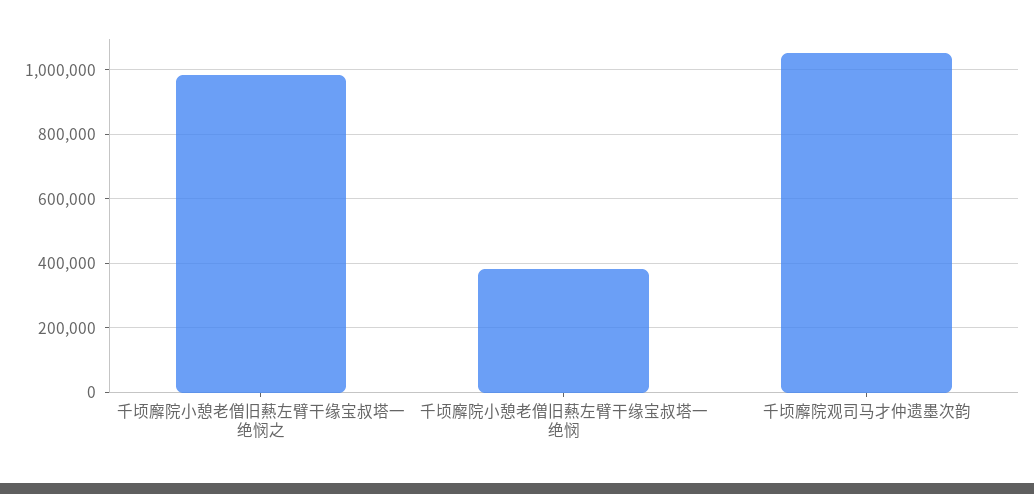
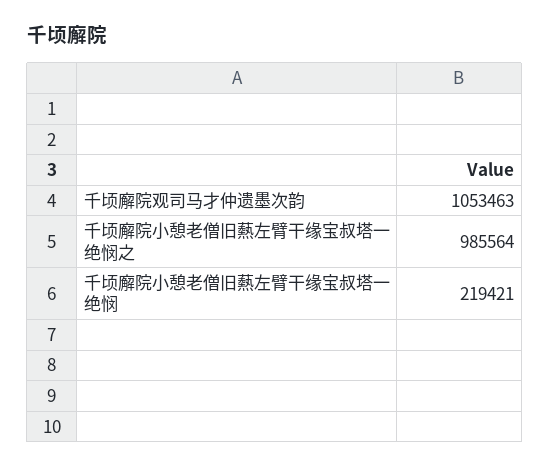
  {
    "千顷廨院小憩老僧旧爇左臂干缘宝叔塔一绝悯之": 985564,
-   "千顷廨院小憩老僧旧爇左臂干缘宝叔塔一绝悯": 380000,
+   "千顷廨院小憩老僧旧爇左臂干缘宝叔塔一绝悯": 219421,
    "千顷廨院观司马才仲遗墨次韵": 1053463
  }

